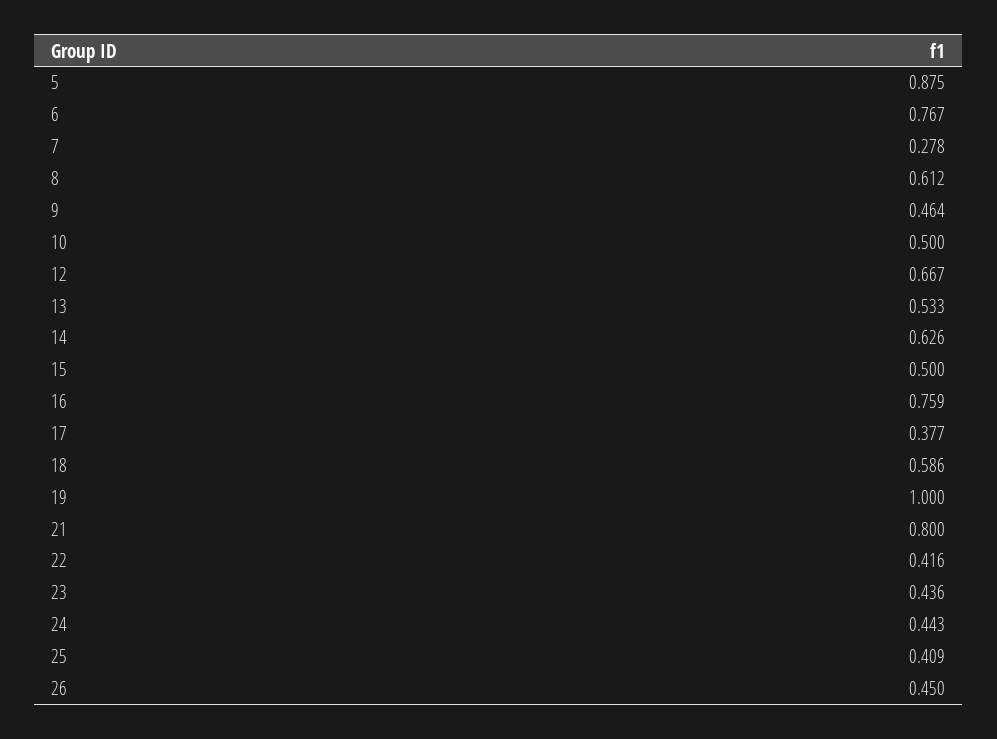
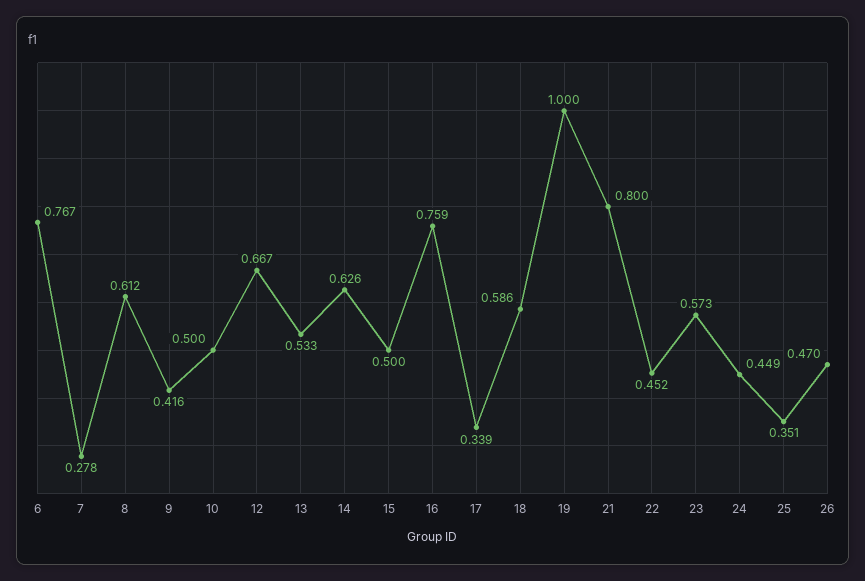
  {
-   "5": 0.875,
    "6": 0.767,
    "7": 0.278,
    "8": 0.612,
-   "9": 0.464,
+   "9": 0.416,
    "10": 0.5,
    "12": 0.667,
    "13": 0.533,
    "14": 0.626,
    "15": 0.5,
    "16": 0.759,
-   "17": 0.377,
+   "17": 0.339,
    "18": 0.586,
    "19": 1,
    "21": 0.8,
-   "22": 0.416,
+   "22": 0.452,
-   "23": 0.436,
+   "23": 0.573,
-   "24": 0.443,
+   "24": 0.449,
-   "25": 0.409,
+   "25": 0.351,
-   "26": 0.45
+   "26": 0.47
  }

